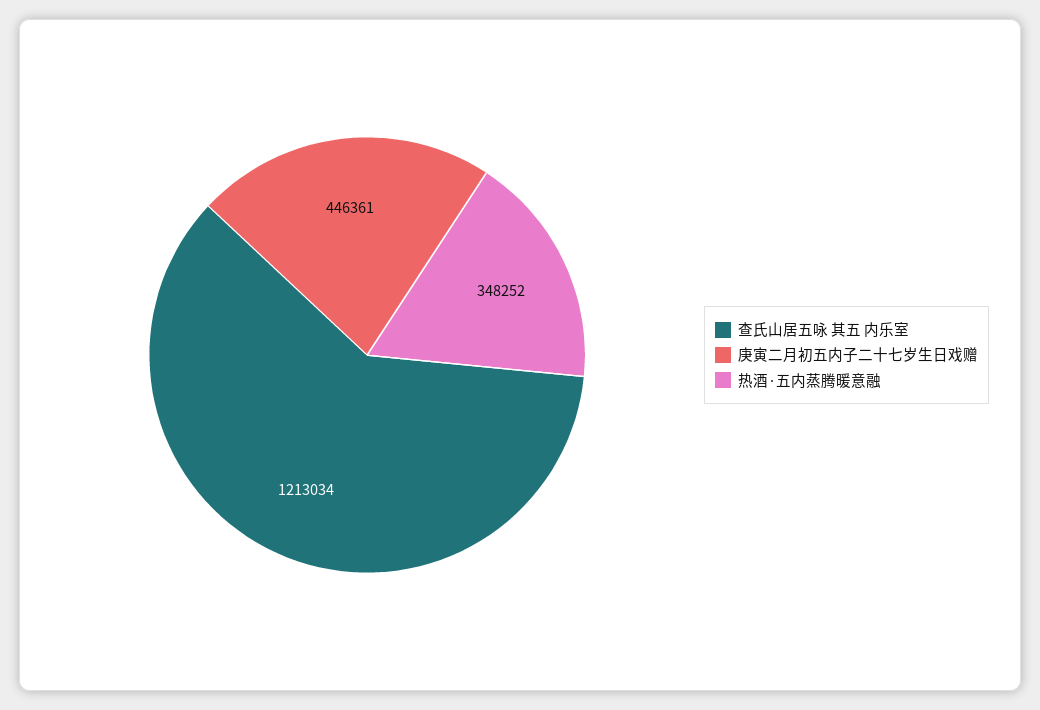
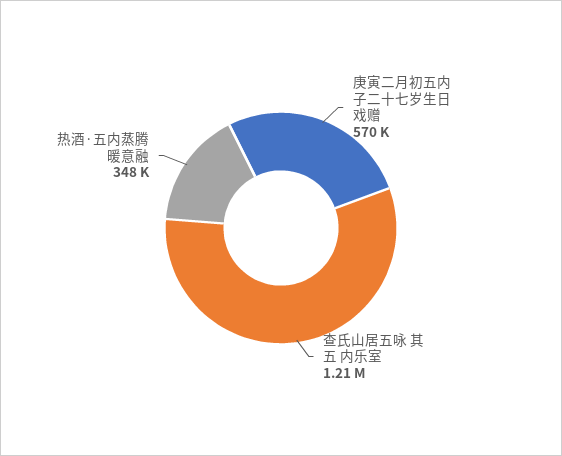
  {
    "查氏山居五咏 其五 内乐室": 1213034,
-   "庚寅二月初五内子二十七岁生日戏赠": 446361,
+   "庚寅二月初五内子二十七岁生日戏赠": 570000,
    "热酒·五内蒸腾暖意融": 348252
  }

